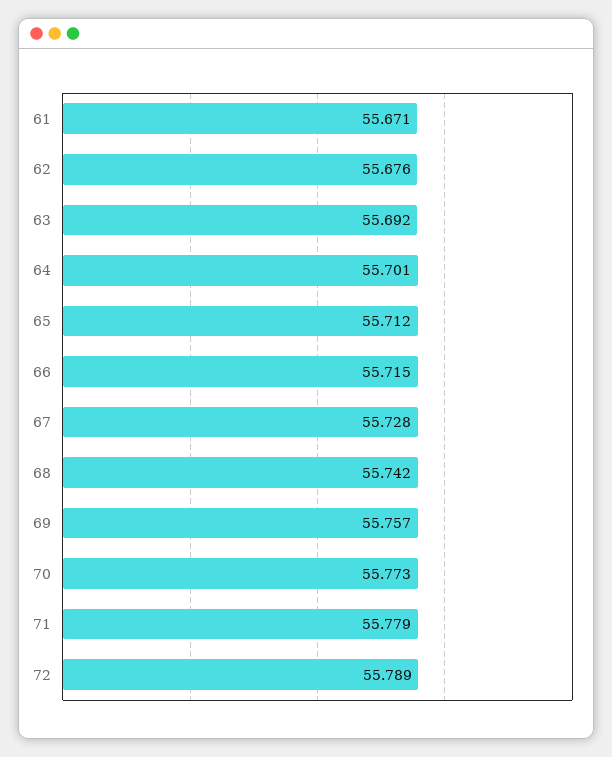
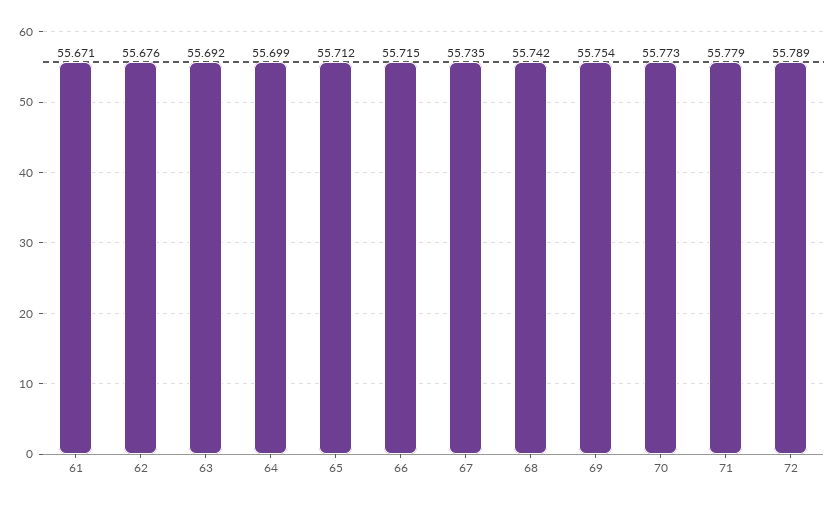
  {
    "61": 55.671,
    "62": 55.676,
    "63": 55.692,
-   "64": 55.701,
+   "64": 55.699,
    "65": 55.712,
    "66": 55.715,
-   "67": 55.728,
+   "67": 55.735,
    "68": 55.742,
-   "69": 55.757,
+   "69": 55.754,
    "70": 55.773,
    "71": 55.779,
    "72": 55.789
  }

